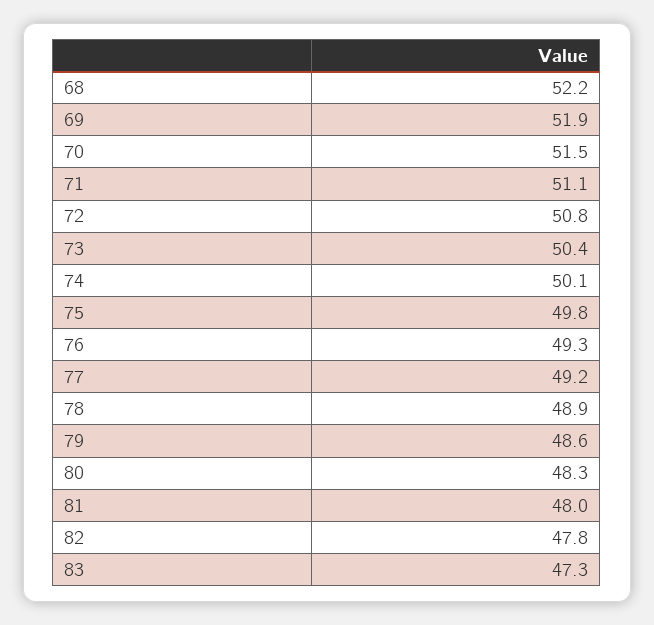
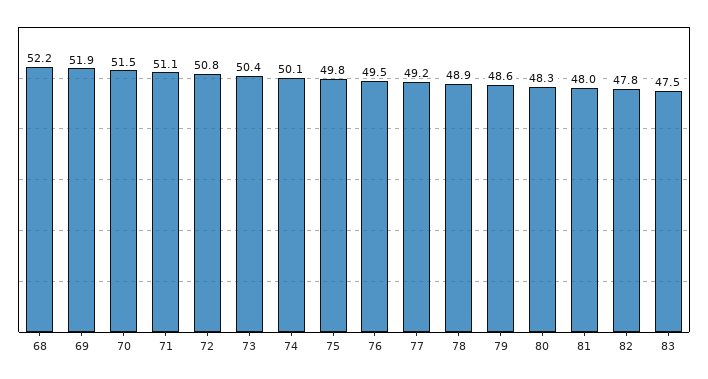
  {
    "68": 52.2,
    "69": 51.9,
    "70": 51.5,
    "71": 51.1,
    "72": 50.8,
    "73": 50.4,
    "74": 50.1,
    "75": 49.8,
-   "76": 49.3,
+   "76": 49.5,
    "77": 49.2,
    "78": 48.9,
    "79": 48.6,
    "80": 48.3,
    "81": 48,
    "82": 47.8,
-   "83": 47.3
+   "83": 47.5
  }

